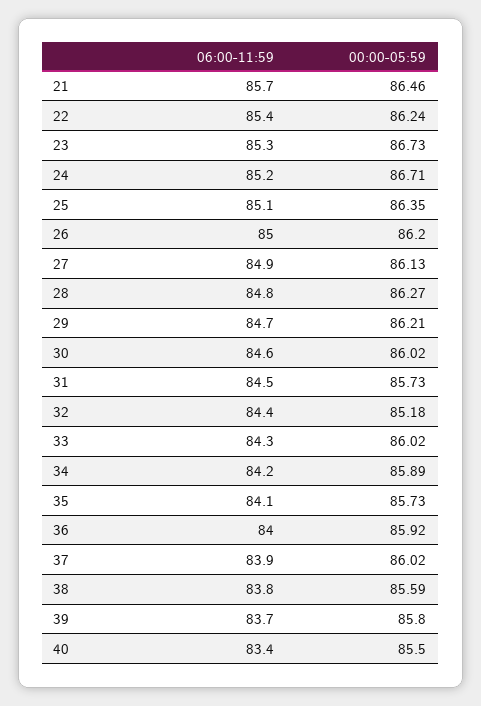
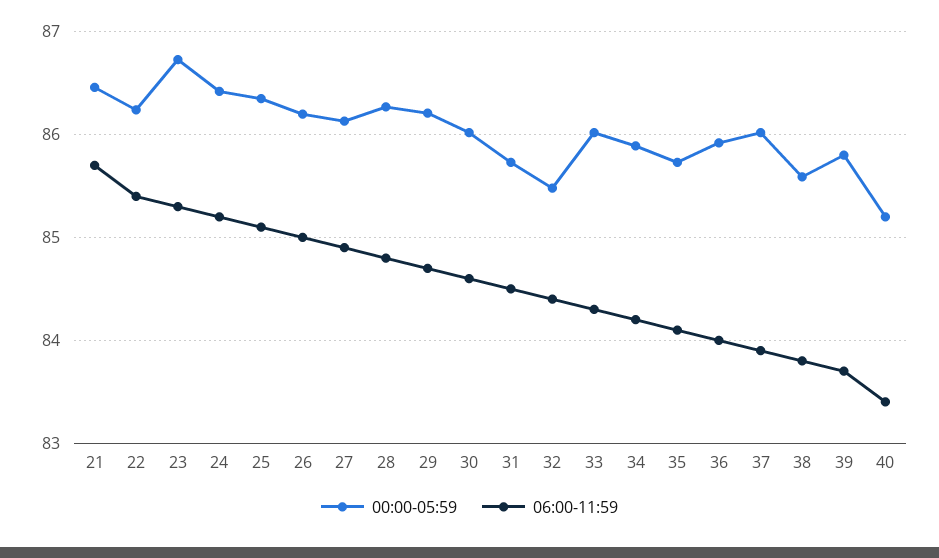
  {
    "06:00-11:59": {
      "21": 85.7,
      "22": 85.4,
      "23": 85.3,
      "24": 85.2,
      "25": 85.1,
      "26": 85,
      "27": 84.9,
      "28": 84.8,
      "29": 84.7,
      "30": 84.6,
      "31": 84.5,
      "32": 84.4,
      "33": 84.3,
      "34": 84.2,
      "35": 84.1,
      "36": 84,
      "37": 83.9,
      "38": 83.8,
      "39": 83.7,
      "40": 83.4
    },
    "00:00-05:59": {
      "21": 86.46,
      "22": 86.24,
      "23": 86.73,
-     "24": 86.71,
+     "24": 86.4,
      "25": 86.35,
      "26": 86.2,
      "27": 86.13,
      "28": 86.27,
      "29": 86.21,
      "30": 86.02,
      "31": 85.73,
-     "32": 85.18,
+     "32": 85.5,
      "33": 86.02,
      "34": 85.89,
      "35": 85.73,
      "36": 85.92,
      "37": 86.02,
      "38": 85.59,
      "39": 85.8,
-     "40": 85.5
+     "40": 85.2
    }
  }

